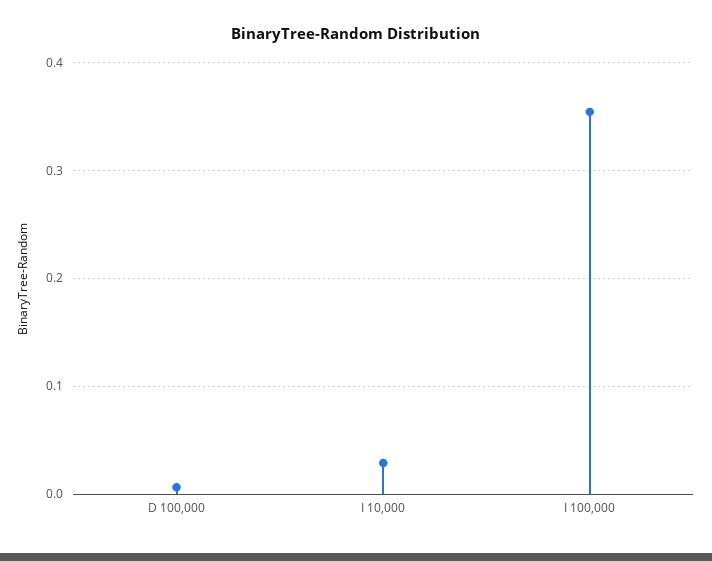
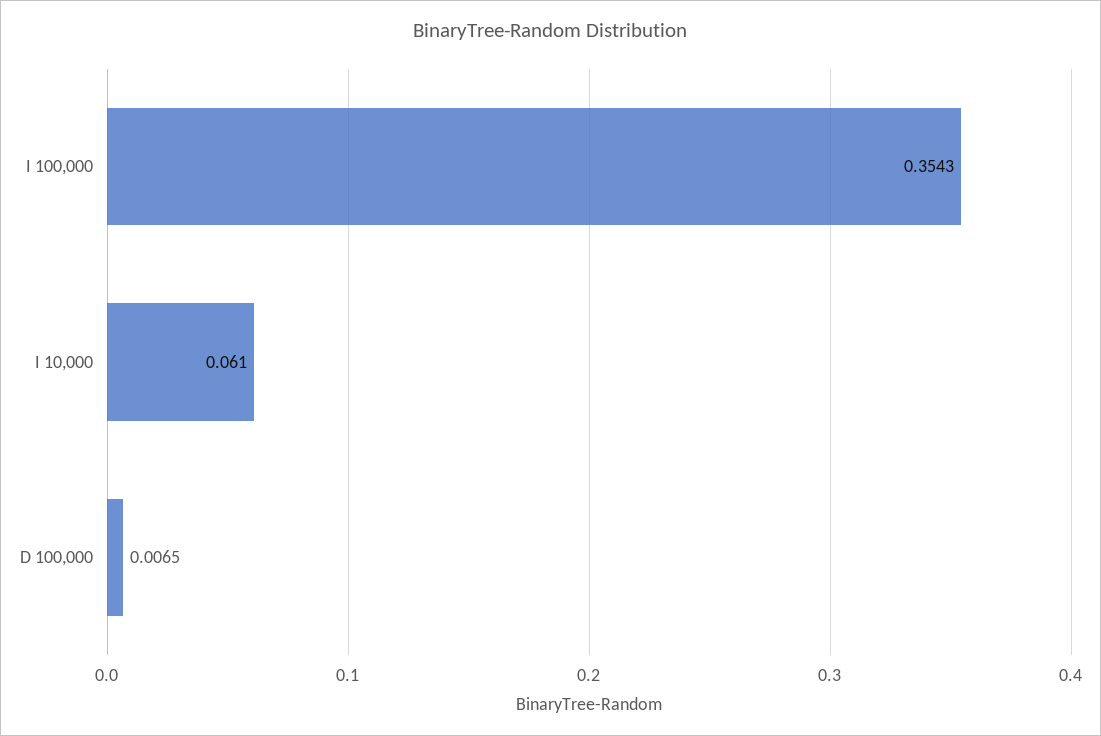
  {
    "D 100,000": 0.0065,
-   "I 10,000": 0.03,
+   "I 10,000": 0.061,
    "I 100,000": 0.3543
  }

